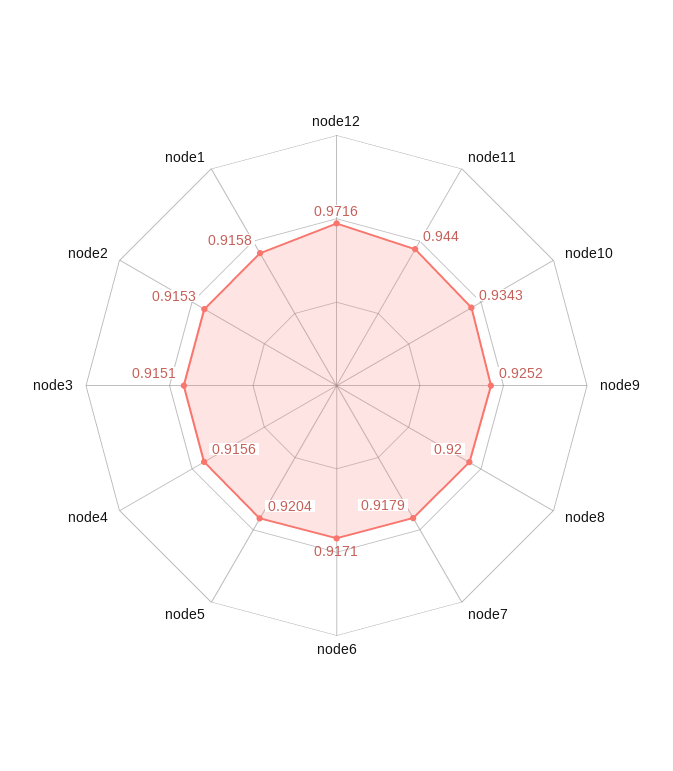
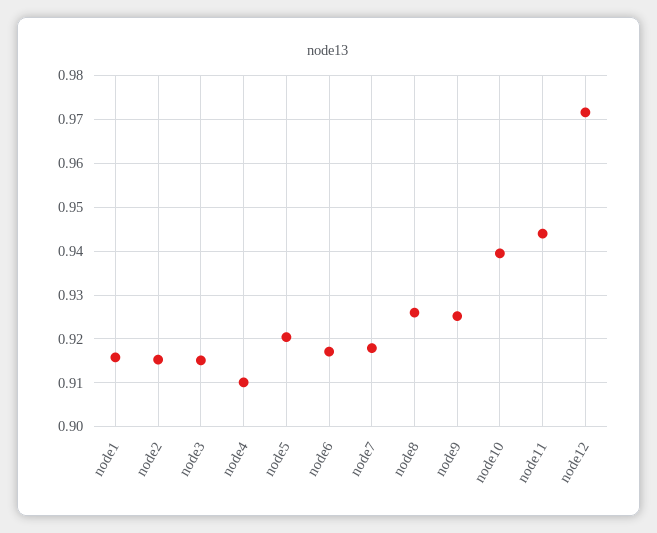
  {
    "node12": 0.9716,
    "node11": 0.944,
-   "node10": 0.9343,
+   "node10": 0.94,
    "node9": 0.9252,
-   "node8": 0.92,
+   "node8": 0.926,
    "node7": 0.9179,
    "node6": 0.9171,
    "node5": 0.9204,
-   "node4": 0.9156,
+   "node4": 0.91,
    "node3": 0.9151,
    "node2": 0.9153,
    "node1": 0.9158
  }

